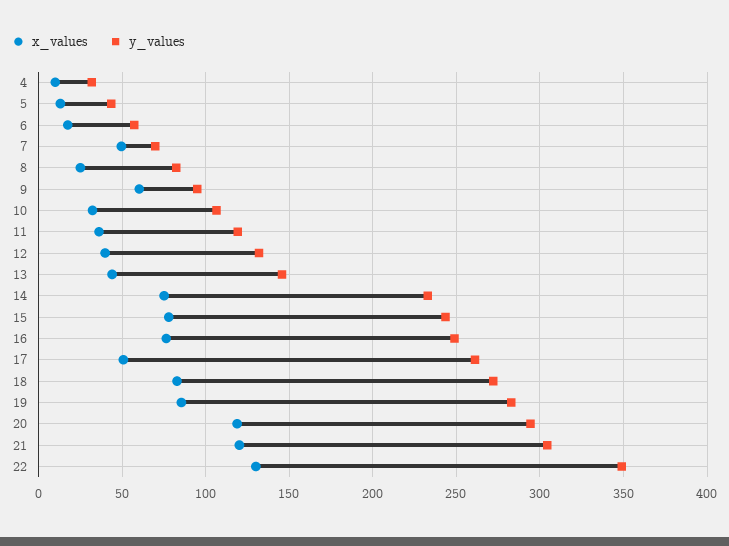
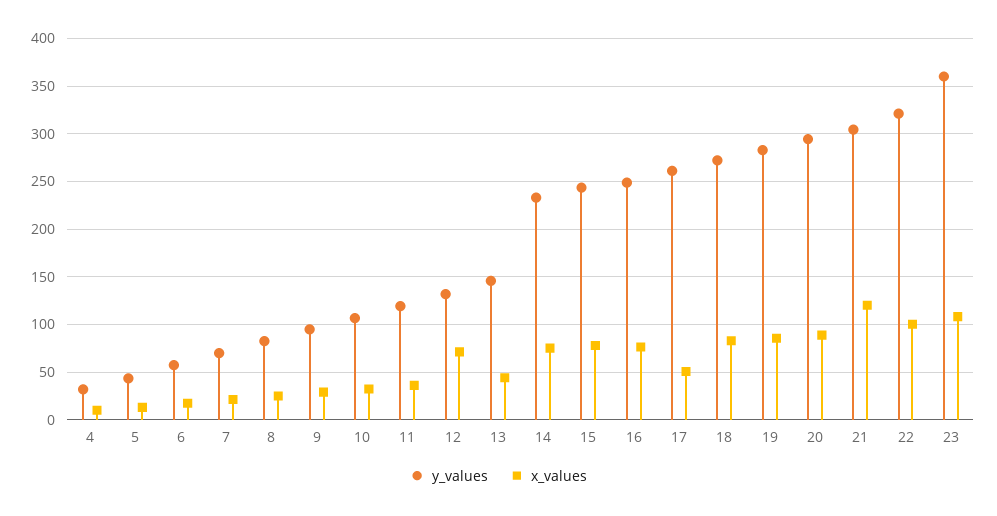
  {
    "x_values": {
      "4": 10,
      "5": 15,
      "6": 15,
-     "7": 50,
+     "7": 20,
      "8": 25,
-     "9": 60,
+     "9": 30,
      "10": 30,
      "11": 35,
-     "12": 40,
+     "12": 70,
      "13": 45,
      "14": 75,
      "15": 80,
      "16": 75,
      "17": 50,
      "18": 85,
      "19": 85,
-     "20": 120,
+     "20": 90,
      "21": 120,
-     "22": 130
+     "22": 100,
+     "23": 110
    },
    "y_values": {
      "4": 30,
      "5": 45,
      "6": 55,
      "7": 70,
      "8": 80,
      "9": 95,
      "10": 105,
      "11": 120,
      "12": 130,
      "13": 145,
      "14": 235,
      "15": 245,
      "16": 250,
      "17": 260,
      "18": 270,
      "19": 285,
      "20": 295,
      "21": 305,
-     "22": 350
+     "22": 320,
+     "23": 360
    }
  }

